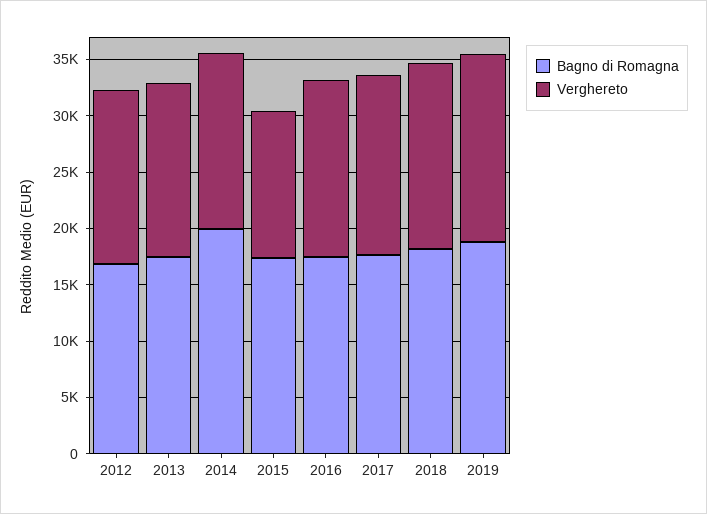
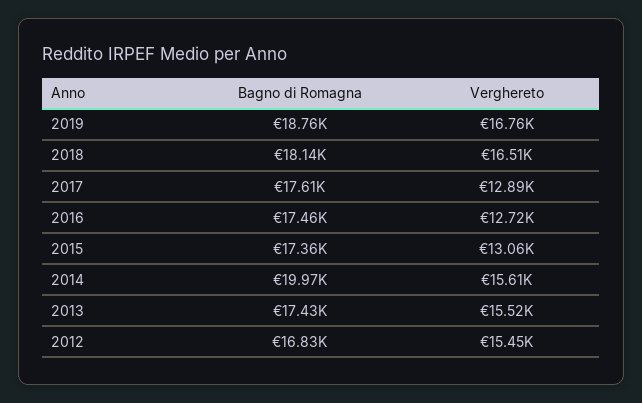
  {
    "Bagno di Romagna": {
      "2012": 16830,
      "2013": 17430,
      "2014": 19970,
      "2015": 17360,
      "2016": 17460,
      "2017": 17610,
      "2018": 18140,
      "2019": 18760
    },
    "Verghereto": {
      "2012": 15450,
      "2013": 15520,
      "2014": 15610,
      "2015": 13060,
-     "2016": 16000,
+     "2016": 12720,
-     "2017": 16000,
+     "2017": 12890,
      "2018": 16510,
      "2019": 16760
    }
  }

